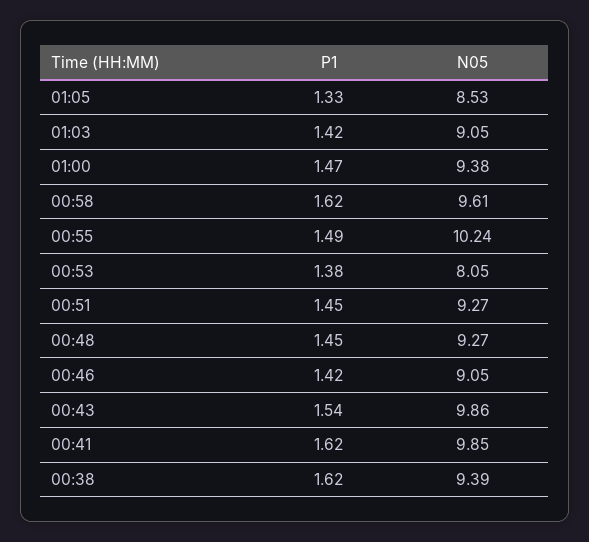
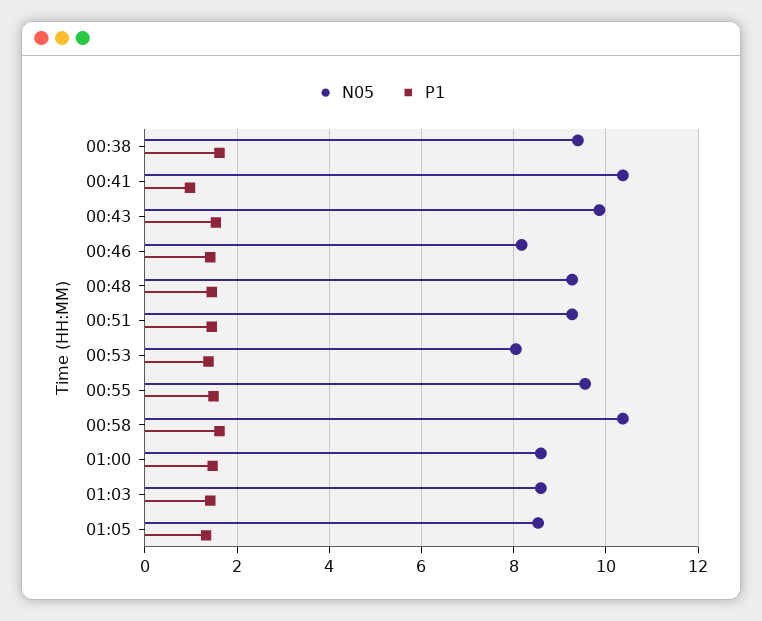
  {
    "P1": {
      "01:05": 1.33,
      "01:03": 1.42,
      "01:00": 1.47,
      "00:58": 1.62,
      "00:55": 1.49,
      "00:53": 1.38,
      "00:51": 1.45,
      "00:48": 1.45,
      "00:46": 1.42,
      "00:43": 1.54,
-     "00:41": 1.62,
+     "00:41": 1,
      "00:38": 1.62
    },
    "N05": {
      "01:05": 8.53,
-     "01:03": 9.05,
+     "01:03": 8.6,
-     "01:00": 9.38,
+     "01:00": 8.6,
-     "00:58": 9.61,
+     "00:58": 10.4,
-     "00:55": 10.24,
+     "00:55": 9.6,
      "00:53": 8.05,
      "00:51": 9.27,
      "00:48": 9.27,
-     "00:46": 9.05,
+     "00:46": 8.2,
      "00:43": 9.86,
-     "00:41": 9.85,
+     "00:41": 10.4,
      "00:38": 9.39
    }
  }

